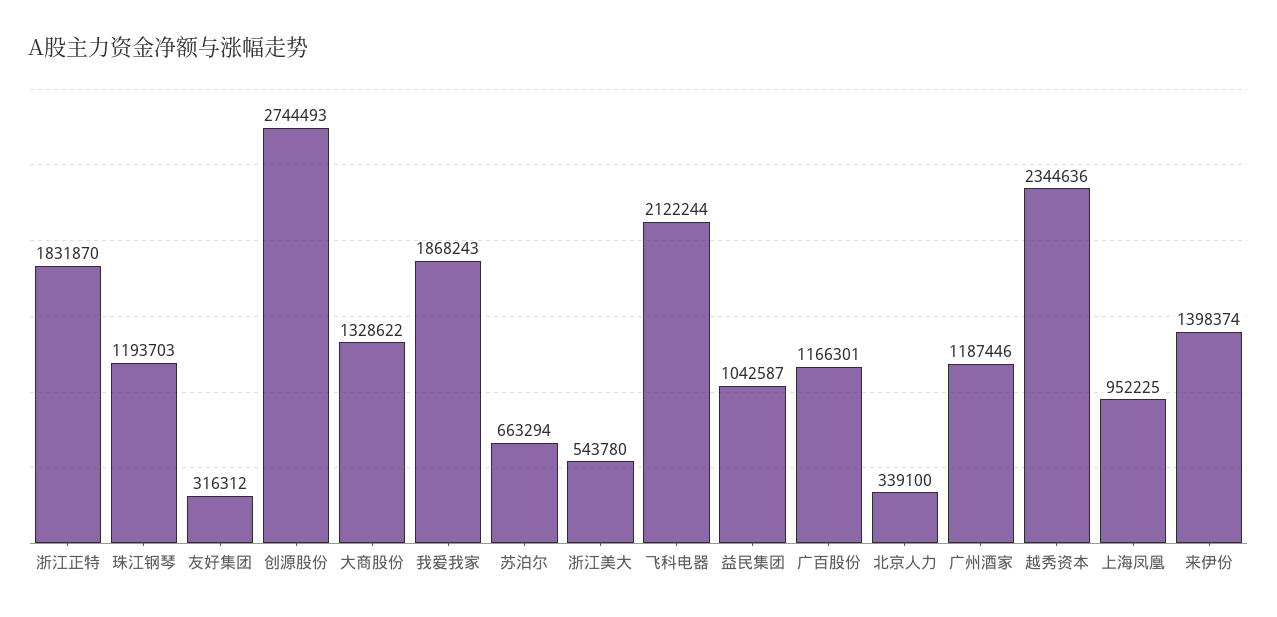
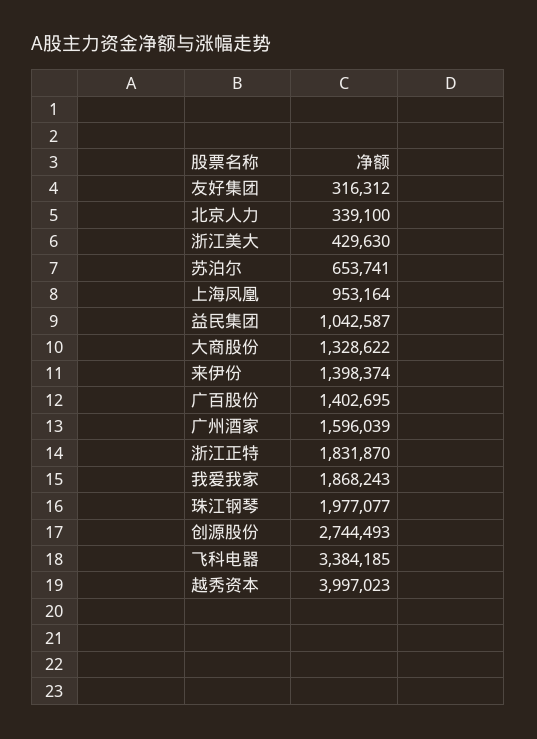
  {
    "浙江正特": 1831870,
-   "珠江钢琴": 1193703,
+   "珠江钢琴": 1977077,
    "友好集团": 316312,
    "创源股份": 2744493,
    "大商股份": 1328622,
    "我爱我家": 1868243,
-   "苏泊尔": 663294,
+   "苏泊尔": 653741,
-   "浙江美大": 543780,
+   "浙江美大": 429630,
-   "飞科电器": 2122244,
+   "飞科电器": 3384185,
    "益民集团": 1042587,
-   "广百股份": 1166301,
+   "广百股份": 1402695,
    "北京人力": 339100,
-   "广州酒家": 1187446,
+   "广州酒家": 1596039,
-   "越秀资本": 2344636,
+   "越秀资本": 3997023,
-   "上海凤凰": 952225,
+   "上海凤凰": 953164,
    "来伊份": 1398374
  }

